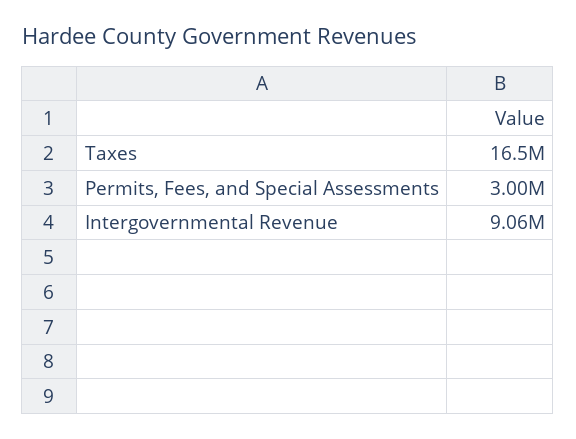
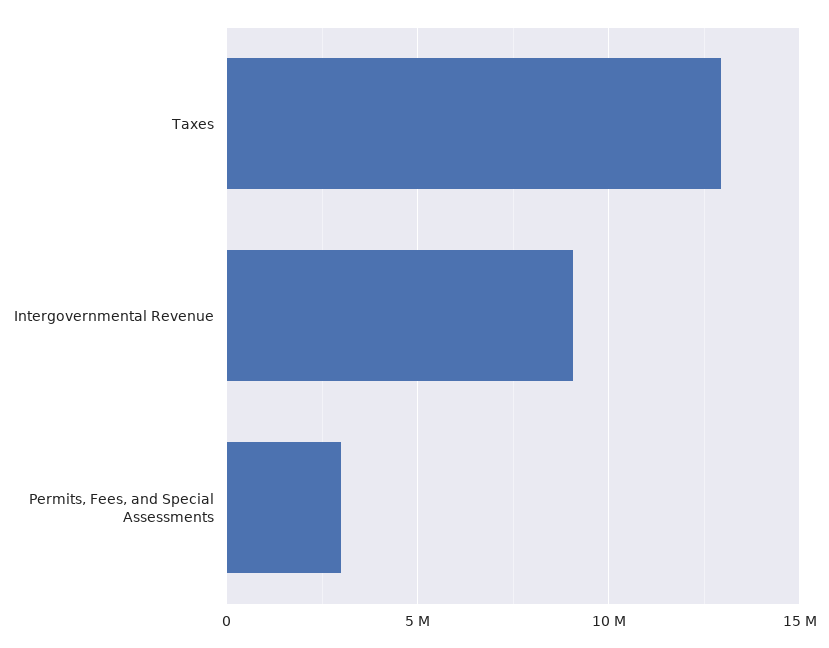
  {
-   "Taxes": 16500000,
+   "Taxes": 13000000,
    "Permits, Fees, and Special Assessments": 3000000,
    "Intergovernmental Revenue": 9060000
  }

